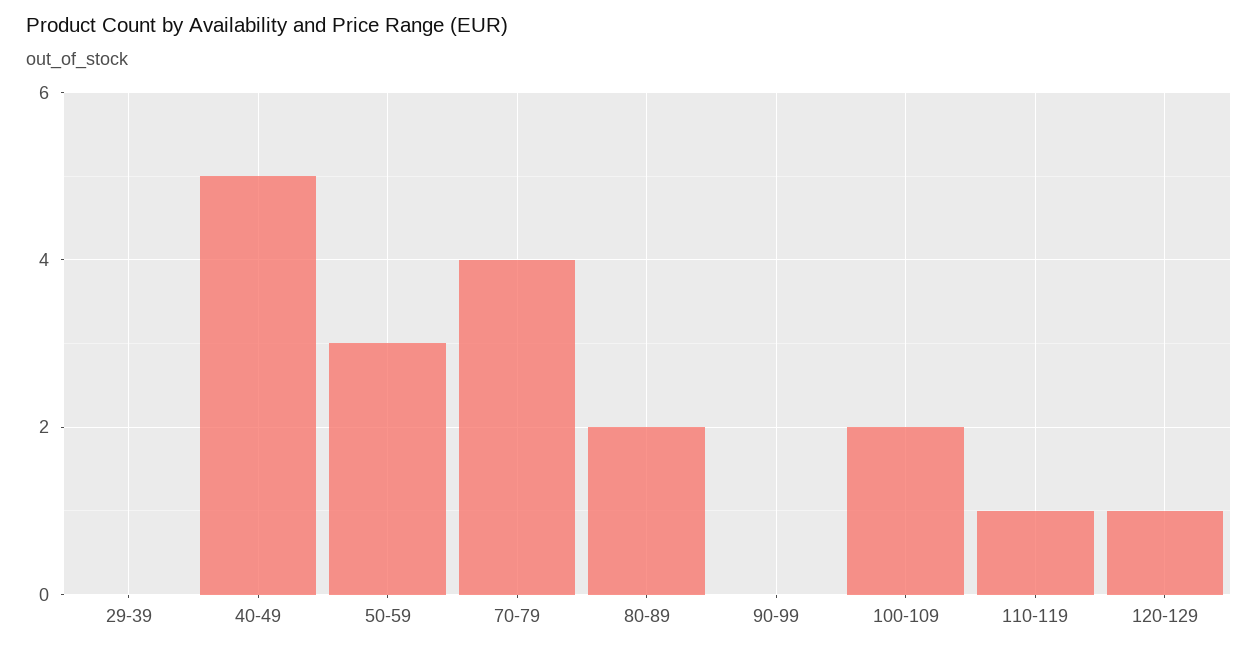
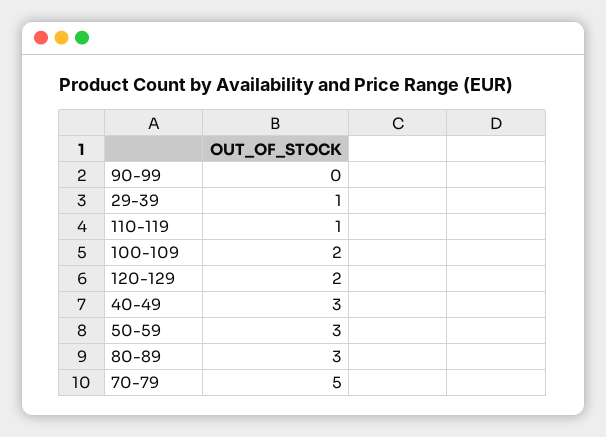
  {
-   "29-39": 0,
+   "29-39": 1,
-   "40-49": 5,
+   "40-49": 3,
    "50-59": 3,
-   "70-79": 4,
+   "70-79": 5,
-   "80-89": 2,
+   "80-89": 3,
    "90-99": 0,
    "100-109": 2,
    "110-119": 1,
-   "120-129": 1
+   "120-129": 2
  }

